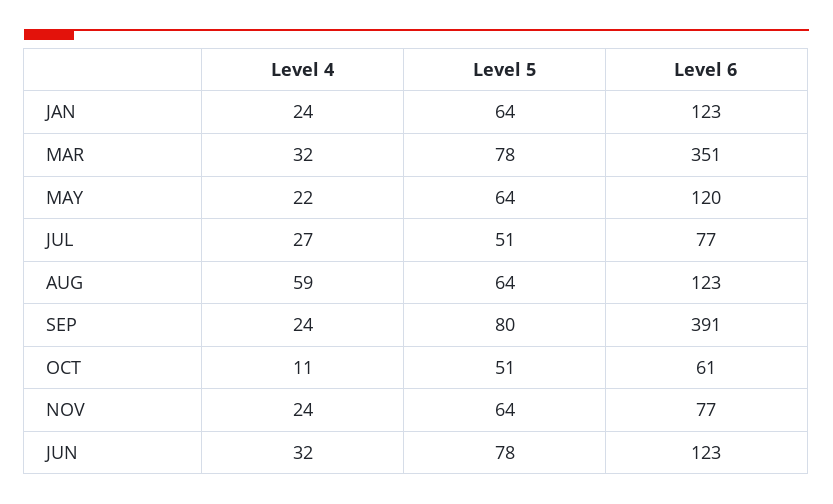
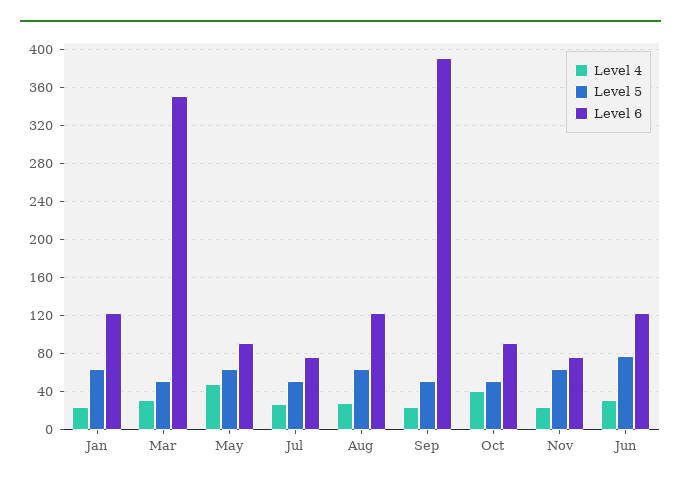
  {
    "Level 4": {
      "JAN": 24,
      "MAR": 32,
-     "MAY": 22,
+     "MAY": 50,
      "JUL": 27,
-     "AUG": 59,
+     "AUG": 30,
      "SEP": 24,
-     "OCT": 11,
+     "OCT": 40,
      "NOV": 24,
      "JUN": 32
    },
    "Level 5": {
      "JAN": 64,
-     "MAR": 78,
+     "MAR": 50,
      "MAY": 64,
      "JUL": 51,
      "AUG": 64,
-     "SEP": 80,
+     "SEP": 50,
      "OCT": 51,
      "NOV": 64,
      "JUN": 78
    },
    "Level 6": {
      "JAN": 123,
      "MAR": 351,
-     "MAY": 120,
+     "MAY": 90,
      "JUL": 77,
      "AUG": 123,
      "SEP": 391,
-     "OCT": 61,
+     "OCT": 90,
      "NOV": 77,
      "JUN": 123
    }
  }

